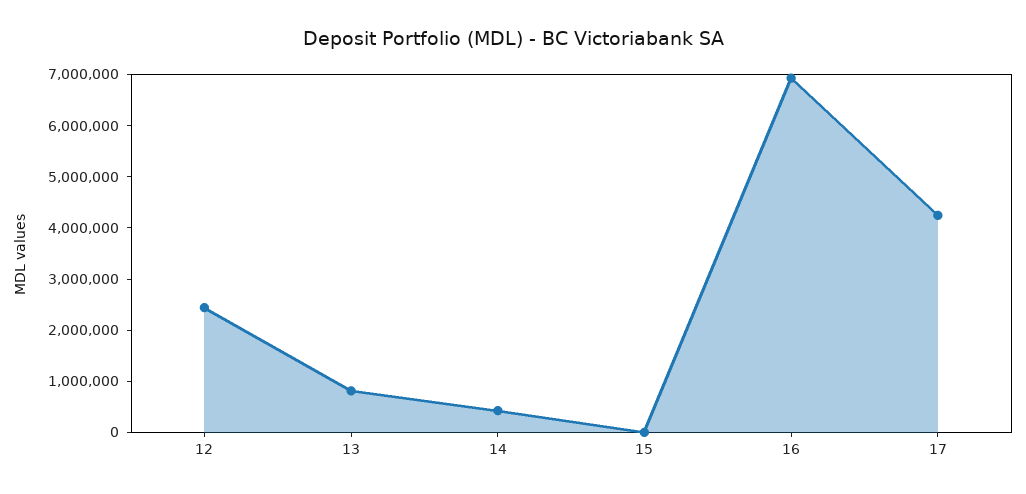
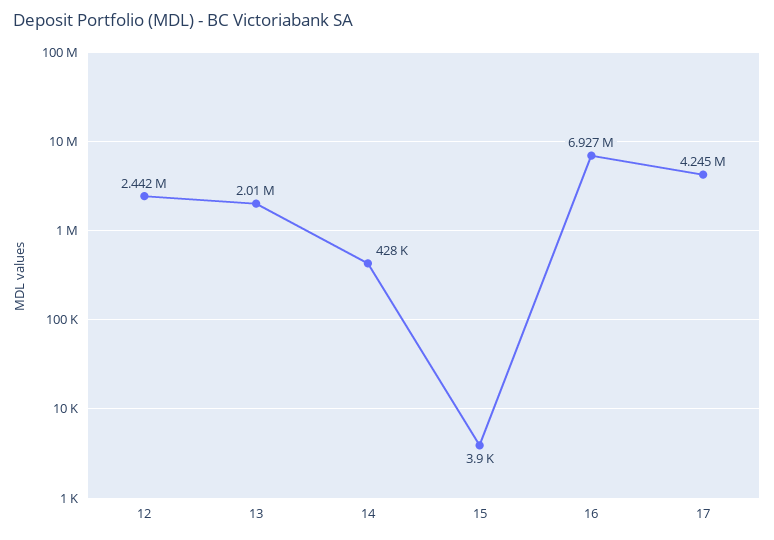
  {
    "12": 2442000,
-   "13": 800000,
+   "13": 2010000,
    "14": 428000,
    "15": 3900,
    "16": 6927000,
    "17": 4245000
  }

